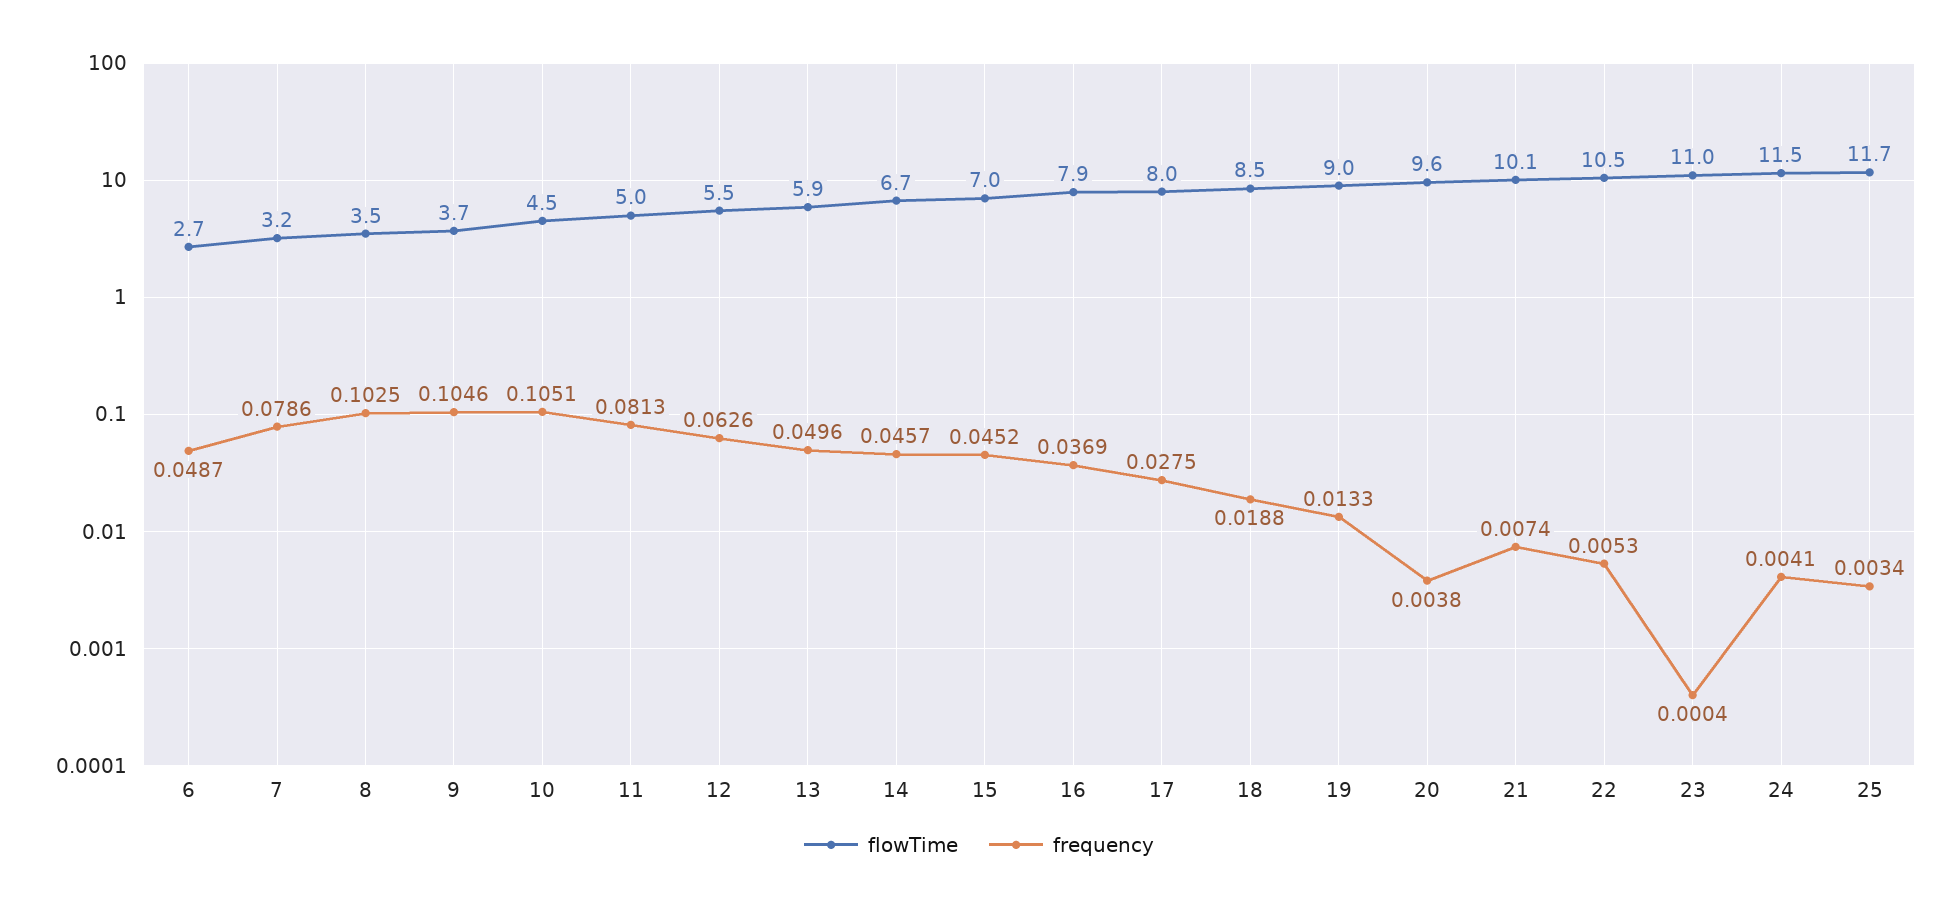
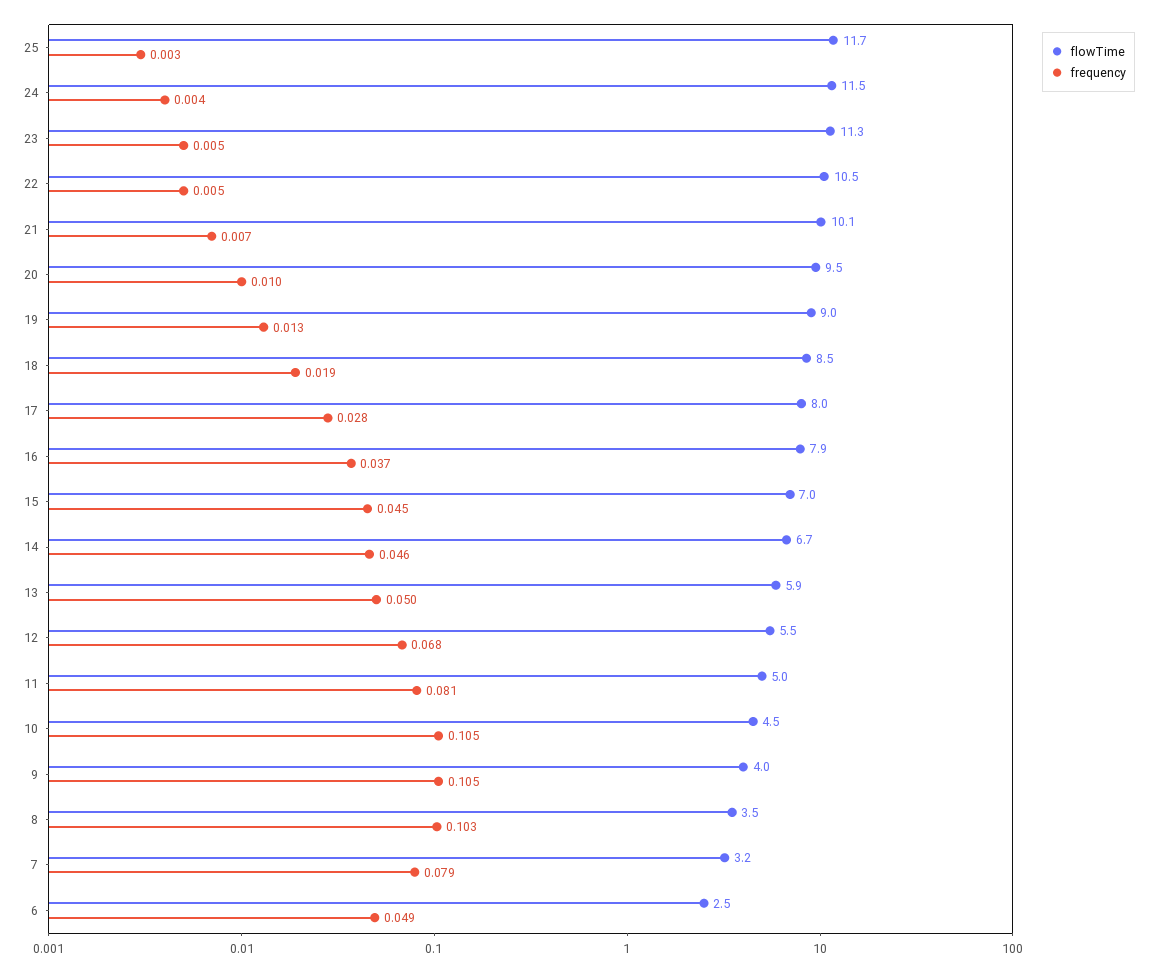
  {
    "flowTime": {
-     "6": 2.7,
+     "6": 2.5,
      "7": 3.2,
      "8": 3.5,
-     "9": 3.7,
+     "9": 4,
      "10": 4.5,
      "11": 5,
      "12": 5.5,
      "13": 5.9,
      "14": 6.7,
      "15": 7,
      "16": 7.9,
      "17": 8,
      "18": 8.5,
      "19": 9,
-     "20": 9.6,
+     "20": 9.5,
      "21": 10.1,
      "22": 10.5,
-     "23": 11,
+     "23": 11.3,
      "24": 11.5,
      "25": 11.7
    },
    "frequency": {
      "6": 0.0487,
      "7": 0.0786,
      "8": 0.1025,
      "9": 0.1046,
      "10": 0.1051,
      "11": 0.0813,
-     "12": 0.0626,
+     "12": 0.068,
      "13": 0.0496,
      "14": 0.0457,
      "15": 0.0452,
      "16": 0.0369,
      "17": 0.0275,
      "18": 0.0188,
      "19": 0.0133,
-     "20": 0.0038,
+     "20": 0.01,
      "21": 0.0074,
      "22": 0.0053,
-     "23": 0.0004,
+     "23": 0.005,
      "24": 0.0041,
      "25": 0.0034
    }
  }

